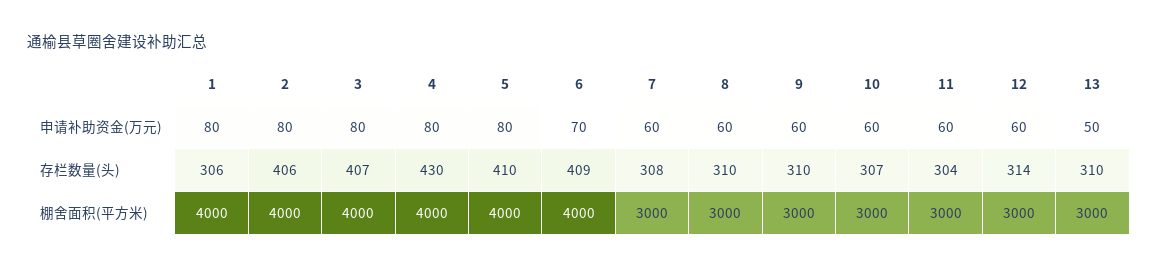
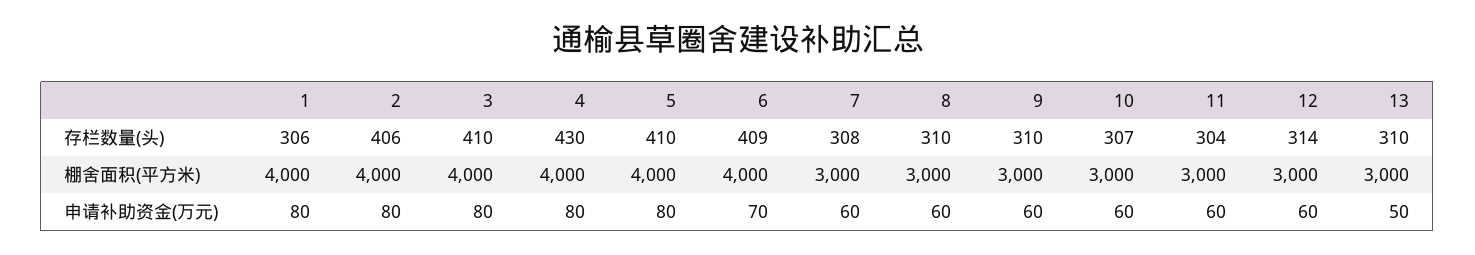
  {
    "1": {
      "申请补助资金(万元)": 80,
      "存栏数量(头)": 306,
      "棚舍面积(平方米)": 4000
    },
    "2": {
      "申请补助资金(万元)": 80,
      "存栏数量(头)": 406,
      "棚舍面积(平方米)": 4000
    },
    "3": {
      "申请补助资金(万元)": 80,
-     "存栏数量(头)": 407,
+     "存栏数量(头)": 410,
      "棚舍面积(平方米)": 4000
    },
    "4": {
      "申请补助资金(万元)": 80,
      "存栏数量(头)": 430,
      "棚舍面积(平方米)": 4000
    },
    "5": {
      "申请补助资金(万元)": 80,
      "存栏数量(头)": 410,
      "棚舍面积(平方米)": 4000
    },
    "6": {
      "申请补助资金(万元)": 70,
      "存栏数量(头)": 409,
      "棚舍面积(平方米)": 4000
    },
    "7": {
      "申请补助资金(万元)": 60,
      "存栏数量(头)": 308,
      "棚舍面积(平方米)": 3000
    },
    "8": {
      "申请补助资金(万元)": 60,
      "存栏数量(头)": 310,
      "棚舍面积(平方米)": 3000
    },
    "9": {
      "申请补助资金(万元)": 60,
      "存栏数量(头)": 310,
      "棚舍面积(平方米)": 3000
    },
    "10": {
      "申请补助资金(万元)": 60,
      "存栏数量(头)": 307,
      "棚舍面积(平方米)": 3000
    },
    "11": {
      "申请补助资金(万元)": 60,
      "存栏数量(头)": 304,
      "棚舍面积(平方米)": 3000
    },
    "12": {
      "申请补助资金(万元)": 60,
      "存栏数量(头)": 314,
      "棚舍面积(平方米)": 3000
    },
    "13": {
      "申请补助资金(万元)": 50,
      "存栏数量(头)": 310,
      "棚舍面积(平方米)": 3000
    }
  }

